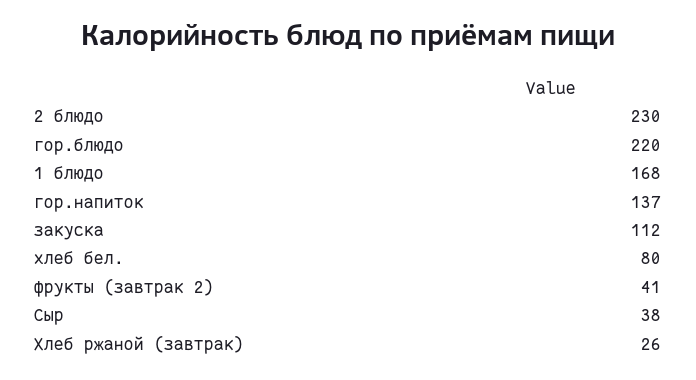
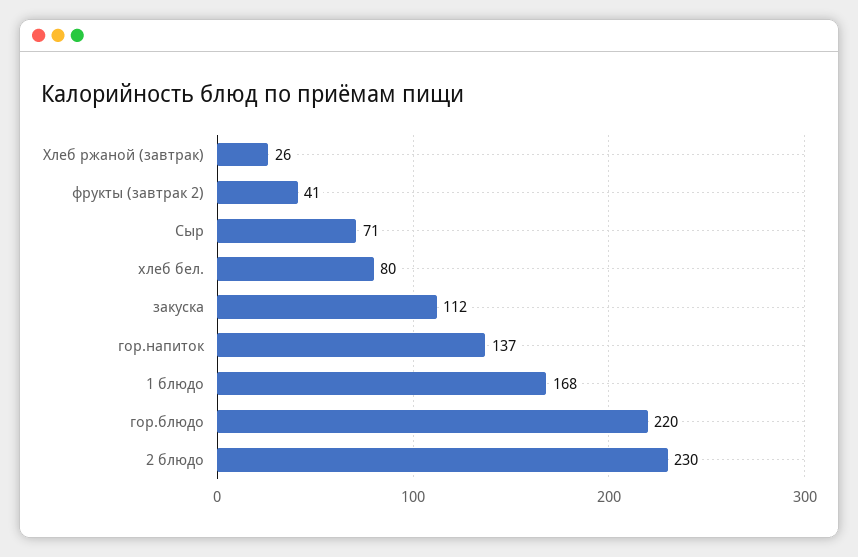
  {
    "2 блюдо": 230,
    "гор.блюдо": 220,
    "1 блюдо": 168,
    "гор.напиток": 137,
    "закуска": 112,
    "хлеб бел.": 80,
    "фрукты (завтрак 2)": 41,
-   "Сыр": 38,
+   "Сыр": 71,
    "Хлеб ржаной (завтрак)": 26
  }

